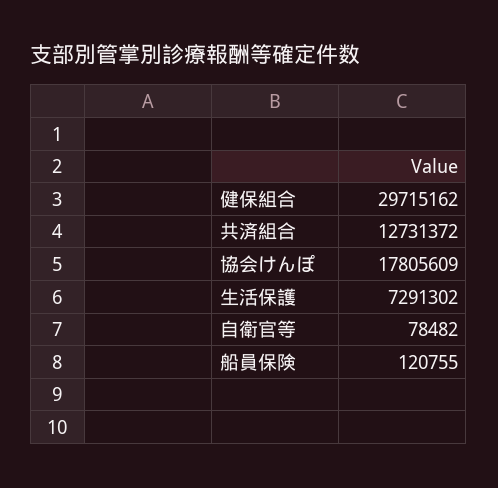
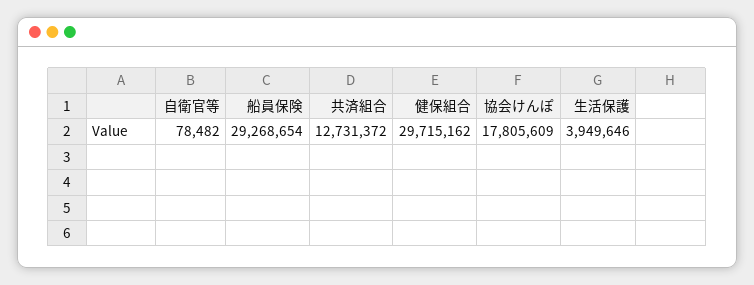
  {
    "健保組合": 29715162,
    "共済組合": 12731372,
    "協会けんぽ": 17805609,
-   "生活保護": 7291302,
+   "生活保護": 3949646,
    "自衛官等": 78482,
-   "船員保険": 120755
+   "船員保険": 29268654
  }

